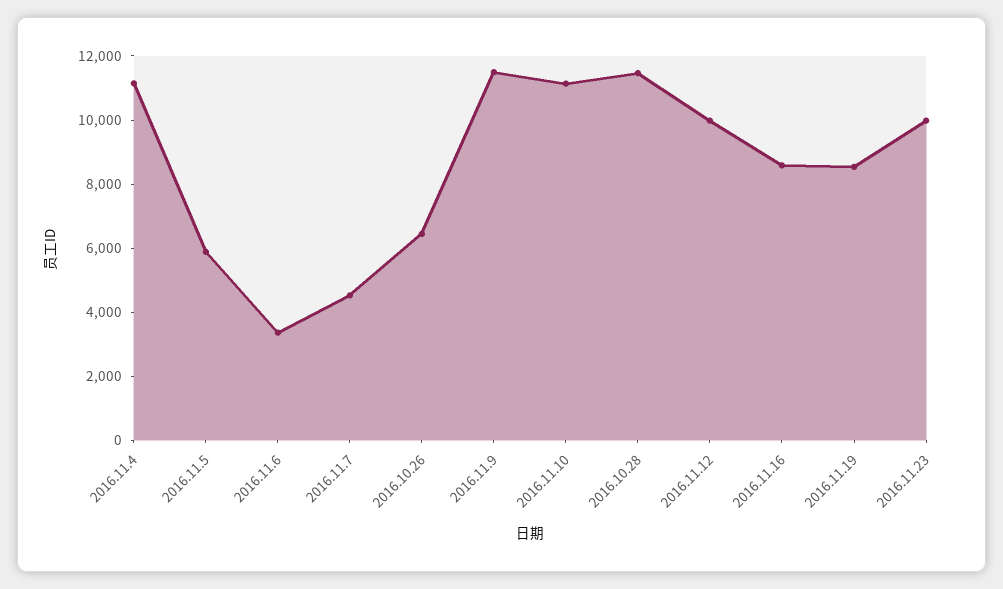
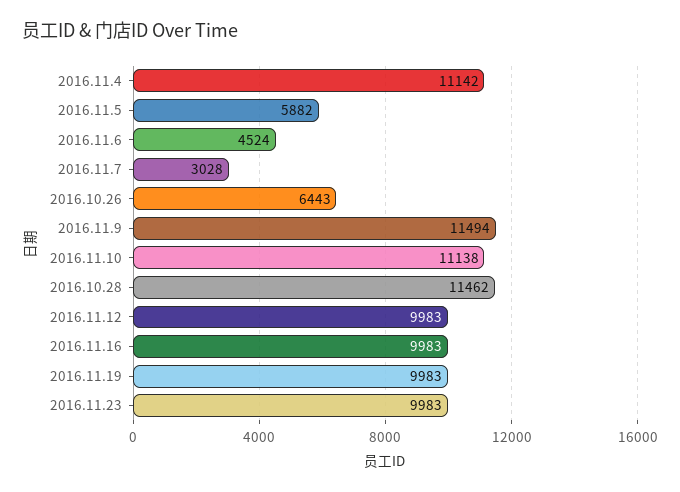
  {
    "2016.11.4": 11142,
    "2016.11.5": 5882,
-   "2016.11.6": 3500,
+   "2016.11.6": 4524,
-   "2016.11.7": 4500,
+   "2016.11.7": 3028,
    "2016.10.26": 6443,
    "2016.11.9": 11494,
    "2016.11.10": 11138,
    "2016.10.28": 11462,
    "2016.11.12": 9983,
-   "2016.11.16": 8500,
+   "2016.11.16": 9983,
-   "2016.11.19": 8500,
+   "2016.11.19": 9983,
    "2016.11.23": 9983
  }

